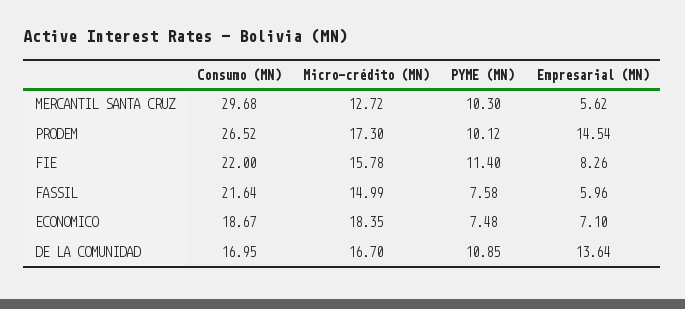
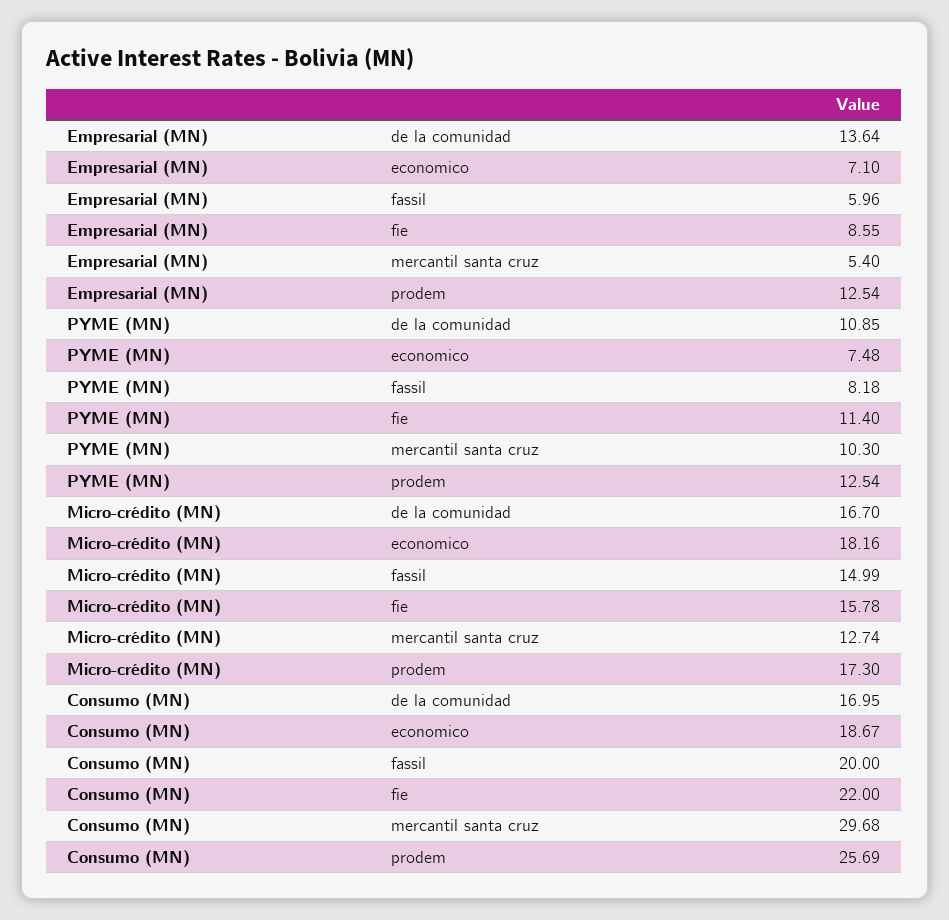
  {
    "Consumo (MN)": {
      "MERCANTIL SANTA CRUZ": 29.68,
-     "PRODEM": 26.52,
+     "PRODEM": 25.69,
      "FIE": 22,
-     "FASSIL": 21.64,
+     "FASSIL": 20,
      "ECONOMICO": 18.67,
      "DE LA COMUNIDAD": 16.95
    },
    "Micro-crédito (MN)": {
-     "MERCANTIL SANTA CRUZ": 12.72,
+     "MERCANTIL SANTA CRUZ": 12.74,
      "PRODEM": 17.3,
      "FIE": 15.78,
      "FASSIL": 14.99,
-     "ECONOMICO": 18.35,
+     "ECONOMICO": 18.16,
      "DE LA COMUNIDAD": 16.7
    },
    "PYME (MN)": {
      "MERCANTIL SANTA CRUZ": 10.3,
-     "PRODEM": 10.12,
+     "PRODEM": 12.54,
      "FIE": 11.4,
-     "FASSIL": 7.58,
+     "FASSIL": 8.18,
      "ECONOMICO": 7.48,
      "DE LA COMUNIDAD": 10.85
    },
    "Empresarial (MN)": {
-     "MERCANTIL SANTA CRUZ": 5.62,
+     "MERCANTIL SANTA CRUZ": 5.4,
-     "PRODEM": 14.54,
+     "PRODEM": 12.54,
-     "FIE": 8.26,
+     "FIE": 8.55,
      "FASSIL": 5.96,
      "ECONOMICO": 7.1,
      "DE LA COMUNIDAD": 13.64
    }
  }

